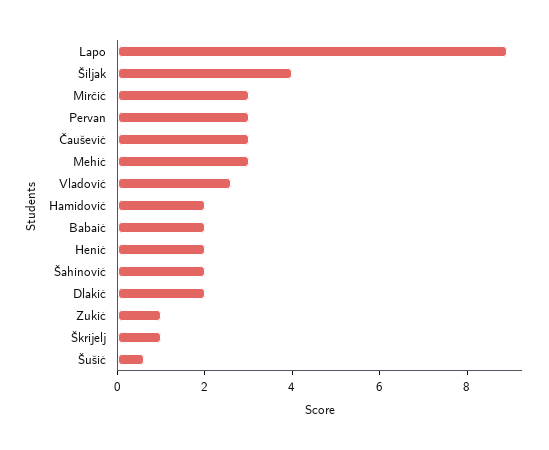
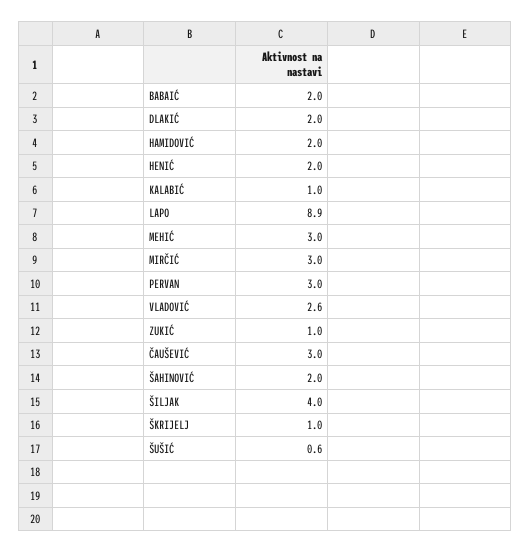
  {
    "Lapo": 8.9,
    "Šiljak": 4,
    "Mirčić": 3,
    "Pervan": 3,
    "Čaušević": 3,
    "Mehić": 3,
    "Vladović": 2.6,
    "Hamidović": 2,
    "Babaić": 2,
    "Henić": 2,
    "Šahinović": 2,
    "Dlakić": 2,
    "Zukić": 1,
    "Škrijelj": 1,
-   "Šušić": 0.6
+   "Šušić": 0.6,
+   "KALABIĆ": 1
  }

